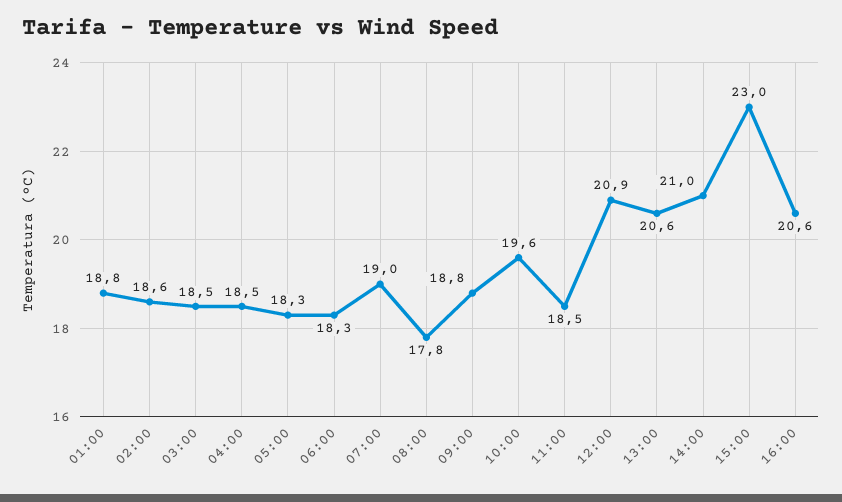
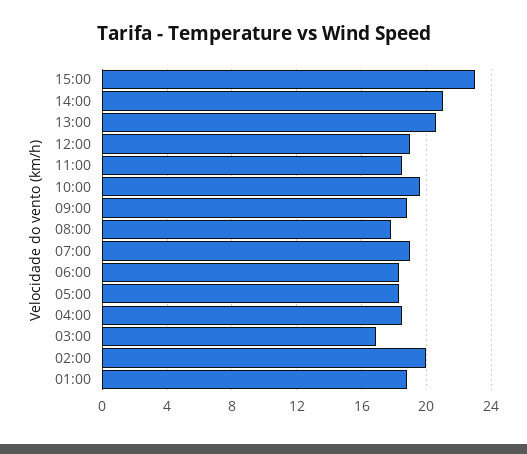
  {
    "01:00": 18.8,
-   "02:00": 18.6,
+   "02:00": 20,
-   "03:00": 18.5,
+   "03:00": 17,
    "04:00": 18.5,
    "05:00": 18.3,
    "06:00": 18.3,
    "07:00": 19,
    "08:00": 17.8,
    "09:00": 18.8,
    "10:00": 19.6,
    "11:00": 18.5,
-   "12:00": 20.9,
+   "12:00": 19,
    "13:00": 20.6,
    "14:00": 21,
-   "15:00": 23,
+   "15:00": 23
-   "16:00": 20.6
  }

